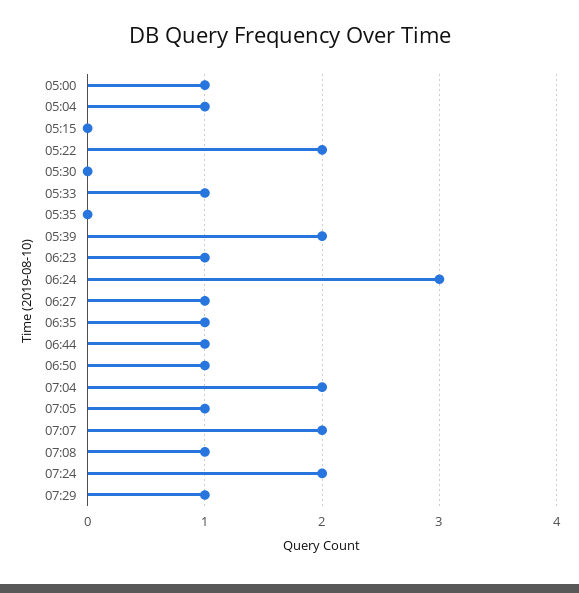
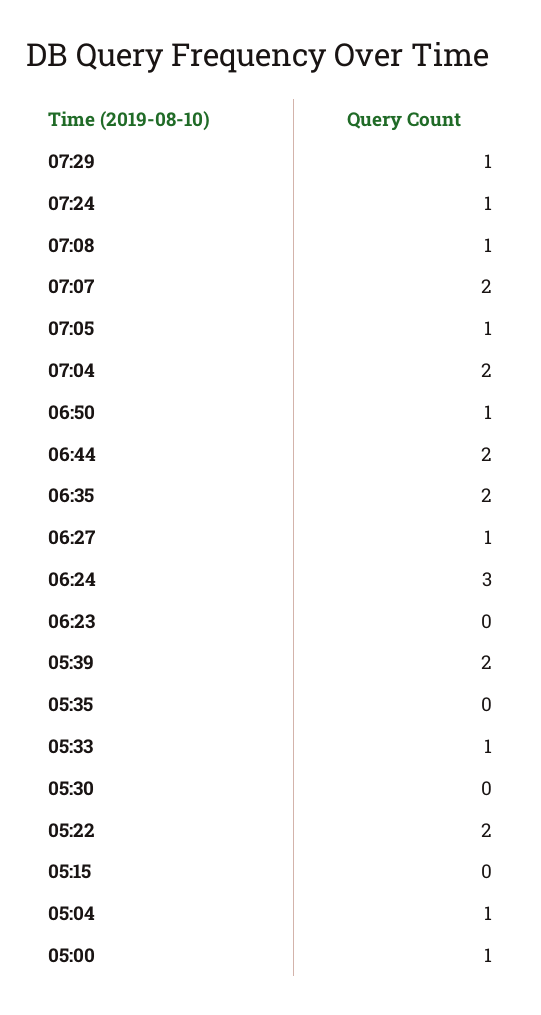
  {
    "05:00": 1,
    "05:04": 1,
    "05:15": 0,
    "05:22": 2,
    "05:30": 0,
    "05:33": 1,
    "05:35": 0,
    "05:39": 2,
-   "06:23": 1,
+   "06:23": 0,
    "06:24": 3,
    "06:27": 1,
-   "06:35": 1,
+   "06:35": 2,
-   "06:44": 1,
+   "06:44": 2,
    "06:50": 1,
    "07:04": 2,
    "07:05": 1,
    "07:07": 2,
    "07:08": 1,
-   "07:24": 2,
+   "07:24": 1,
    "07:29": 1
  }

